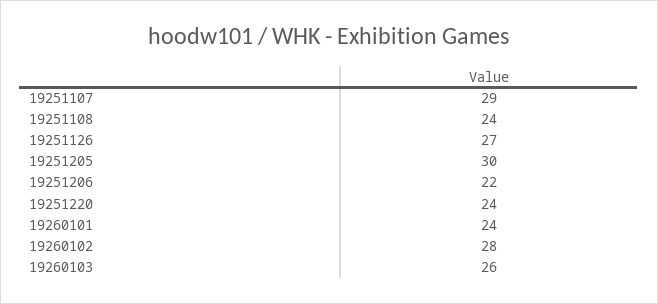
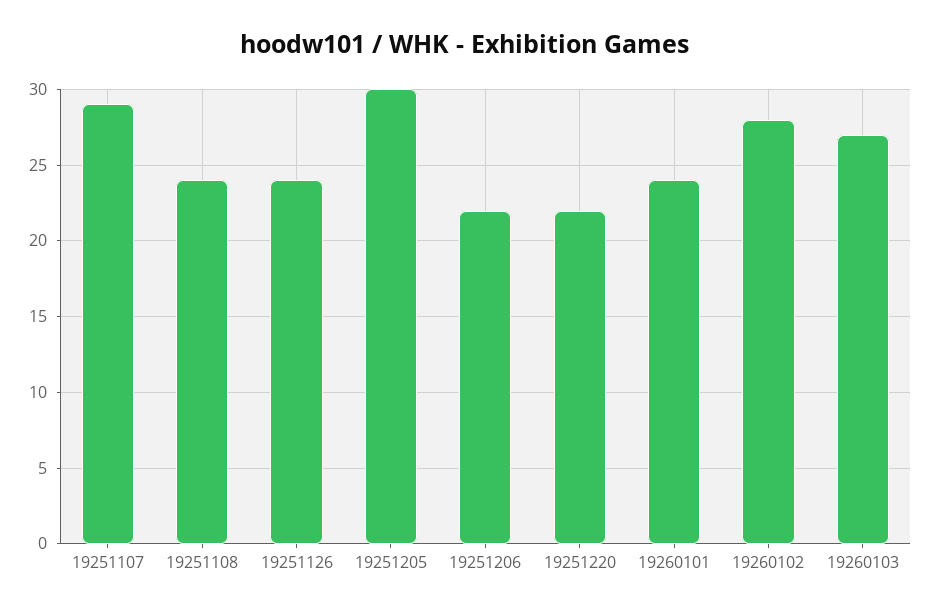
  {
    "19251107": 29,
    "19251108": 24,
-   "19251126": 27,
+   "19251126": 24,
    "19251205": 30,
    "19251206": 22,
-   "19251220": 24,
+   "19251220": 22,
    "19260101": 24,
    "19260102": 28,
-   "19260103": 26
+   "19260103": 27
  }

